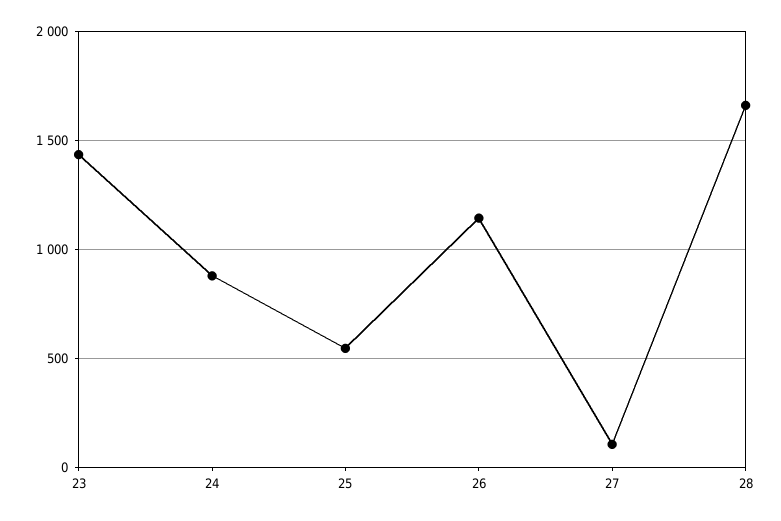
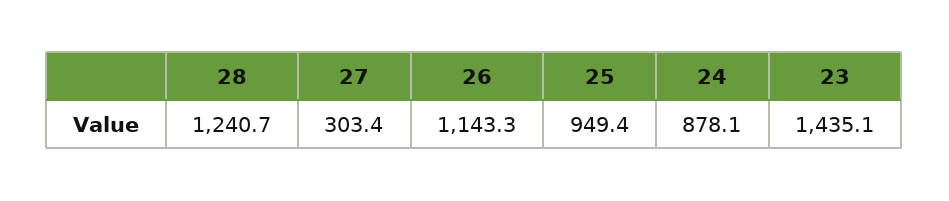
  {
    "23": 1435.1,
    "24": 878.1,
-   "25": 550,
+   "25": 949.4,
    "26": 1143.3,
-   "27": 100,
+   "27": 303.4,
-   "28": 1650
+   "28": 1240.7
  }

